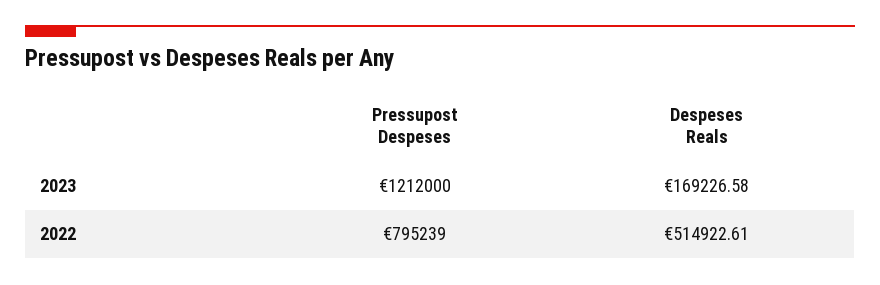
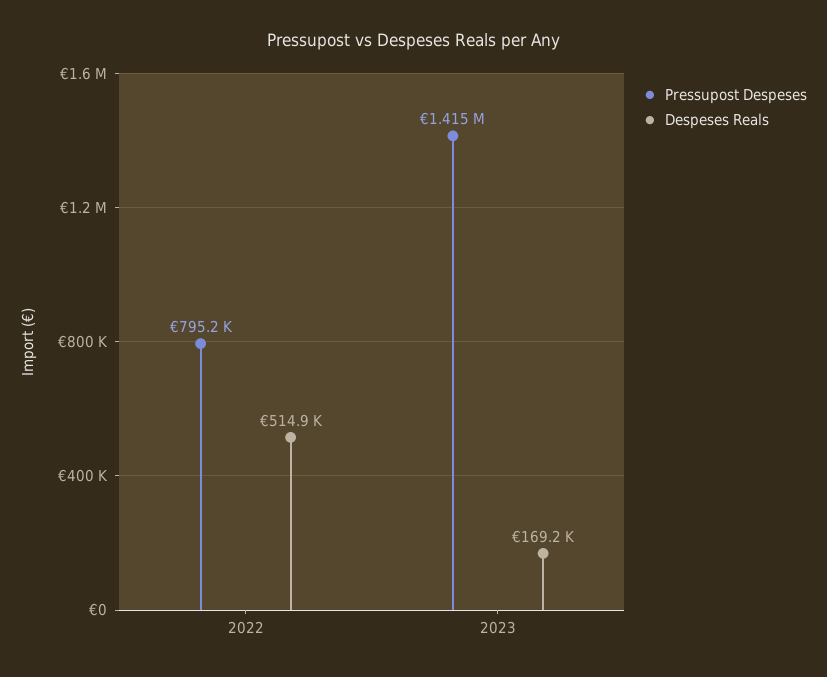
  {
    "Pressupost Despeses": {
-     "2023": 1212000,
+     "2023": 1415000,
      "2022": 795239
    },
    "Despeses Reals": {
      "2023": 169226.58,
      "2022": 514922.61
    }
  }

